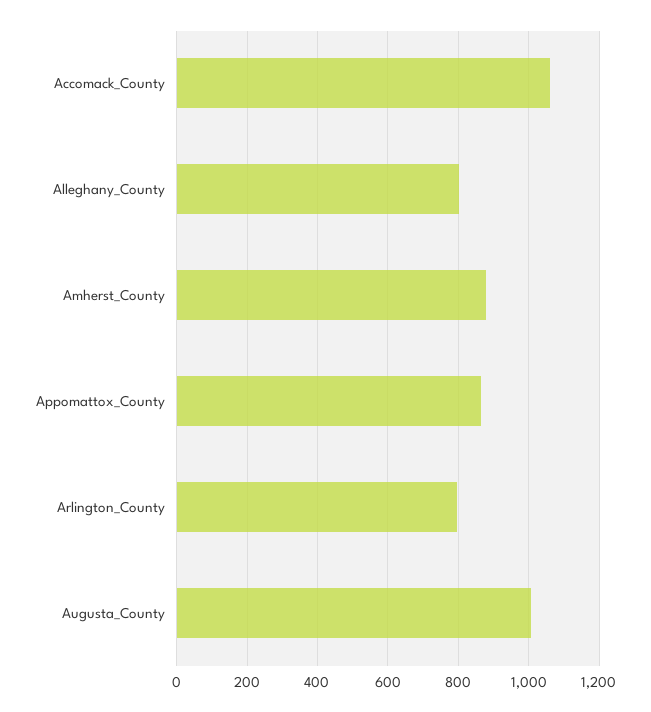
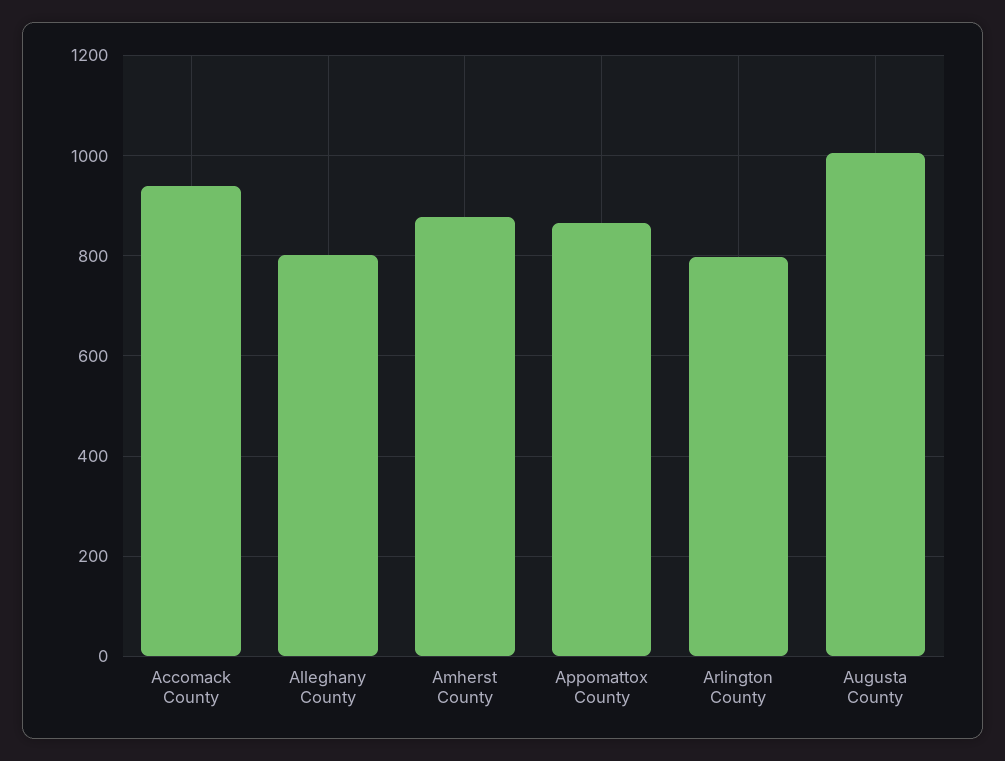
  {
-   "Accomack_County": 1060,
+   "Accomack_County": 940,
    "Alleghany_County": 800,
    "Amherst_County": 880,
    "Appomattox_County": 860,
    "Arlington_County": 800,
    "Augusta_County": 1000
  }

